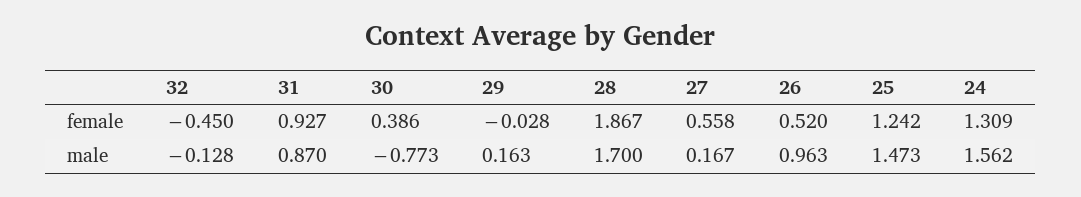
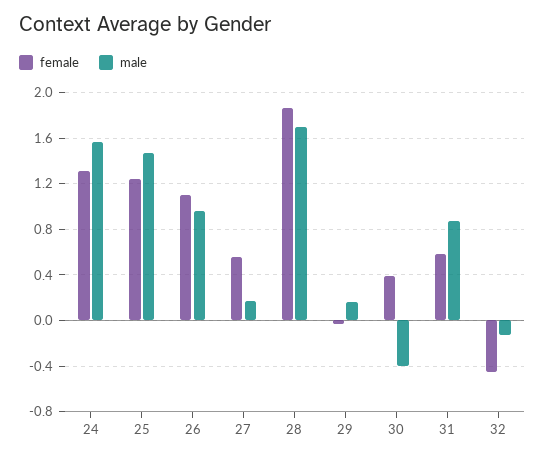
  {
    "female": {
      "32": -0.45,
-     "31": 0.927,
+     "31": 0.6,
      "30": 0.386,
      "29": -0.028,
      "28": 1.867,
      "27": 0.558,
-     "26": 0.52,
+     "26": 1.1,
      "25": 1.242,
      "24": 1.309
    },
    "male": {
      "32": -0.128,
      "31": 0.87,
-     "30": -0.773,
+     "30": -0.4,
      "29": 0.163,
      "28": 1.7,
      "27": 0.167,
      "26": 0.963,
      "25": 1.473,
      "24": 1.562
    }
  }

